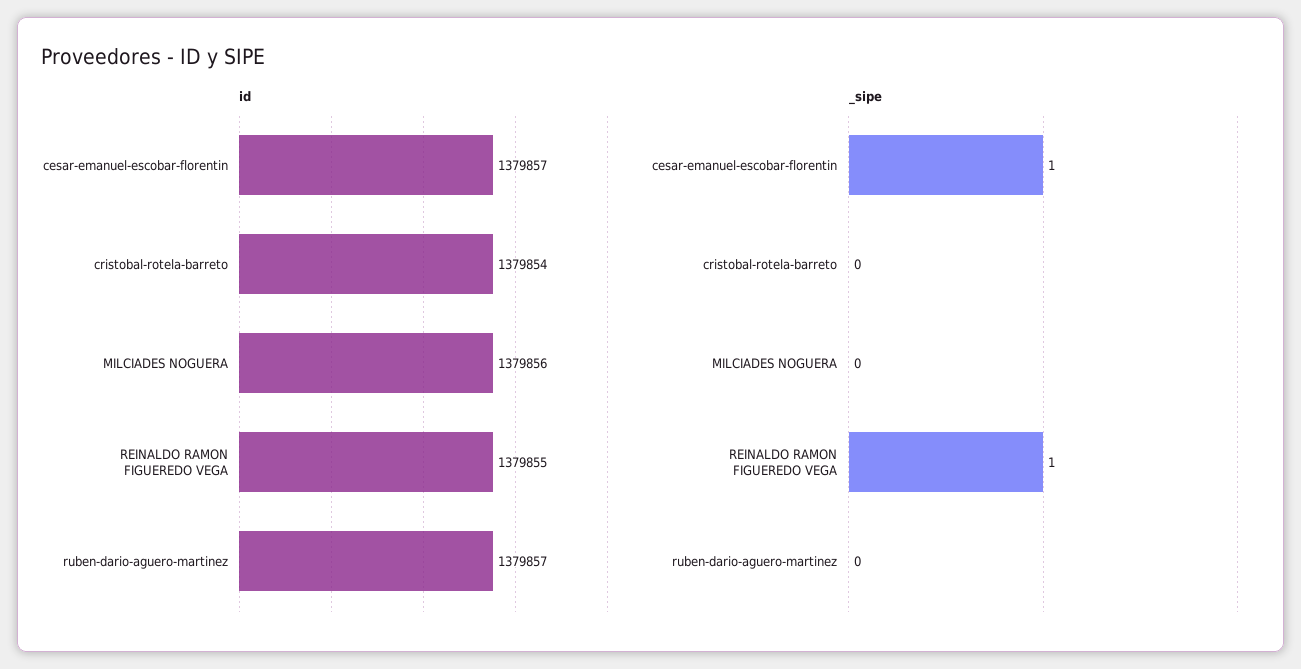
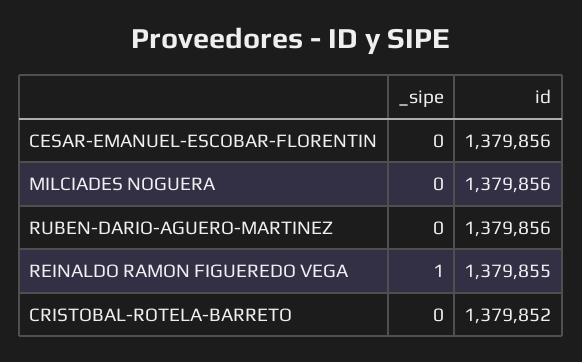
  {
    "id": {
-     "cesar-emanuel-escobar-florentin": 1379857,
+     "cesar-emanuel-escobar-florentin": 1379856,
-     "cristobal-rotela-barreto": 1379854,
+     "cristobal-rotela-barreto": 1379852,
      "MILCIADES NOGUERA": 1379856,
      "REINALDO RAMON FIGUEREDO VEGA": 1379855,
-     "ruben-dario-aguero-martinez": 1379857
+     "ruben-dario-aguero-martinez": 1379856
    },
    "_sipe": {
-     "cesar-emanuel-escobar-florentin": 1,
+     "cesar-emanuel-escobar-florentin": 0,
      "cristobal-rotela-barreto": 0,
      "MILCIADES NOGUERA": 0,
      "REINALDO RAMON FIGUEREDO VEGA": 1,
      "ruben-dario-aguero-martinez": 0
    }
  }

